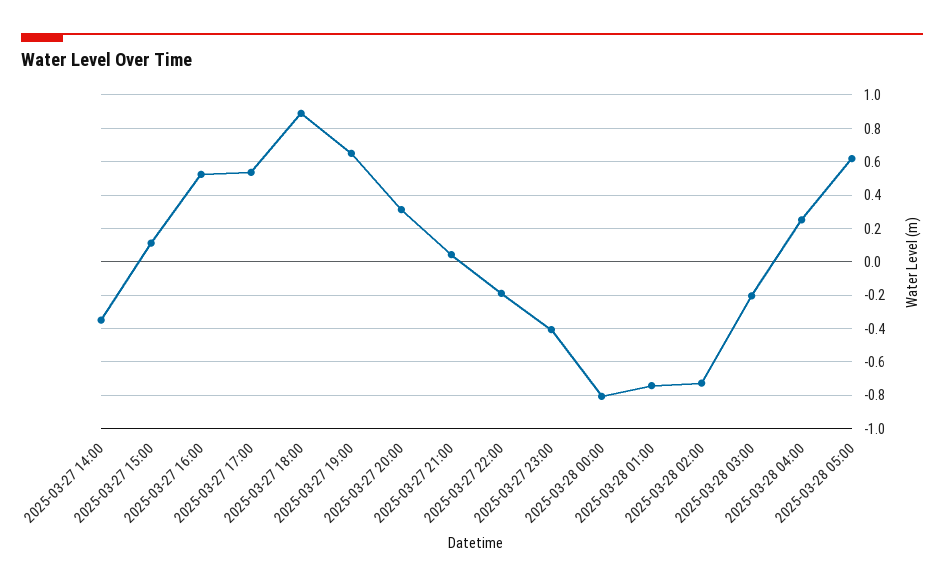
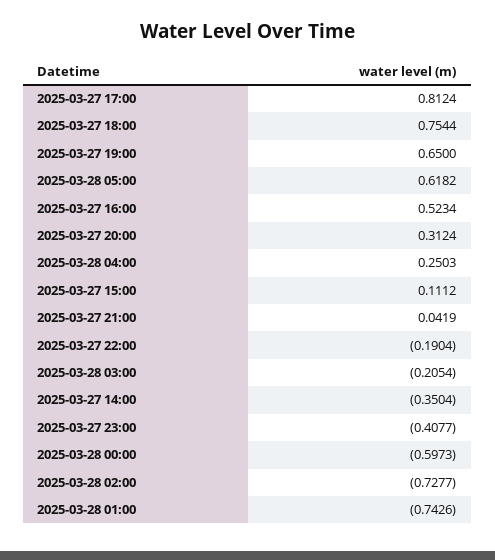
  {
    "2025-03-27 14:00": -0.3504,
    "2025-03-27 15:00": 0.1112,
    "2025-03-27 16:00": 0.5234,
-   "2025-03-27 17:00": 0.55,
+   "2025-03-27 17:00": 0.8124,
-   "2025-03-27 18:00": 0.9,
+   "2025-03-27 18:00": 0.7544,
    "2025-03-27 19:00": 0.65,
    "2025-03-27 20:00": 0.3124,
    "2025-03-27 21:00": 0.0419,
    "2025-03-27 22:00": -0.1904,
    "2025-03-27 23:00": -0.4077,
-   "2025-03-28 00:00": -0.8,
+   "2025-03-28 00:00": -0.5973,
    "2025-03-28 01:00": -0.7426,
    "2025-03-28 02:00": -0.7277,
    "2025-03-28 03:00": -0.2054,
    "2025-03-28 04:00": 0.2503,
    "2025-03-28 05:00": 0.6182
  }

